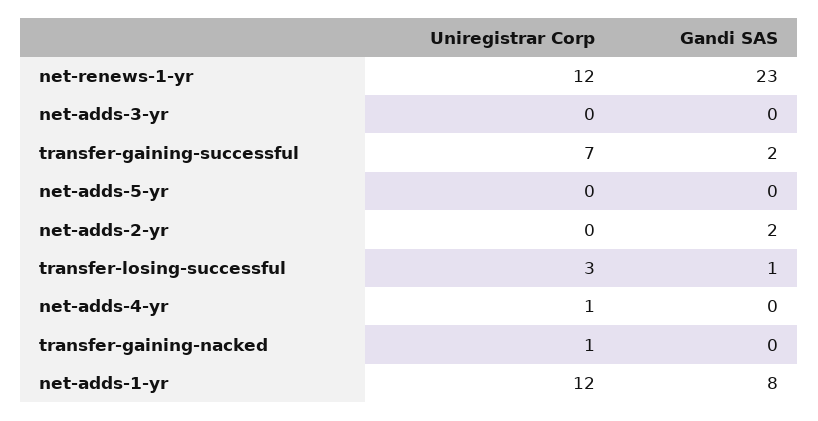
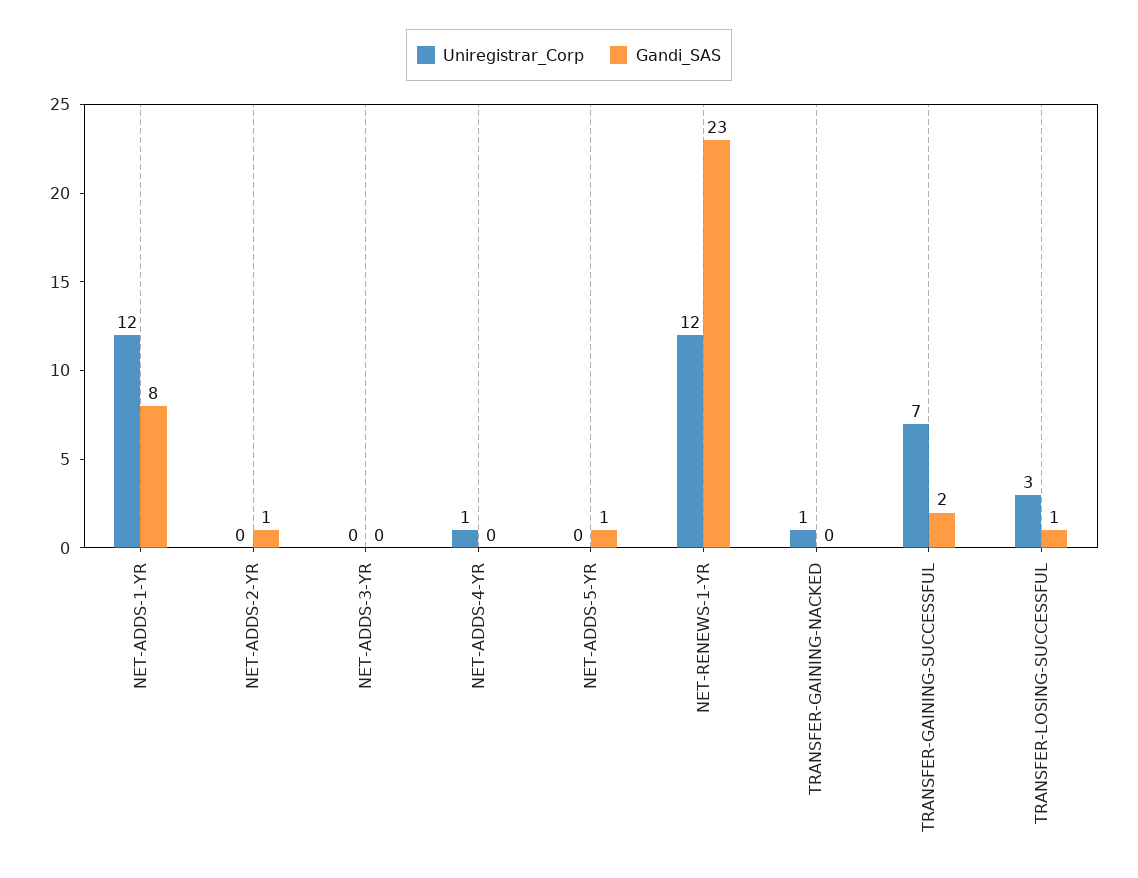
  {
    "Uniregistrar Corp": {
      "net-renews-1-yr": 12,
      "net-adds-3-yr": 0,
      "transfer-gaining-successful": 7,
      "net-adds-5-yr": 0,
      "net-adds-2-yr": 0,
      "transfer-losing-successful": 3,
      "net-adds-4-yr": 1,
      "transfer-gaining-nacked": 1,
      "net-adds-1-yr": 12
    },
    "Gandi SAS": {
      "net-renews-1-yr": 23,
      "net-adds-3-yr": 0,
      "transfer-gaining-successful": 2,
-     "net-adds-5-yr": 0,
+     "net-adds-5-yr": 1,
-     "net-adds-2-yr": 2,
+     "net-adds-2-yr": 1,
      "transfer-losing-successful": 1,
      "net-adds-4-yr": 0,
      "transfer-gaining-nacked": 0,
      "net-adds-1-yr": 8
    }
  }

